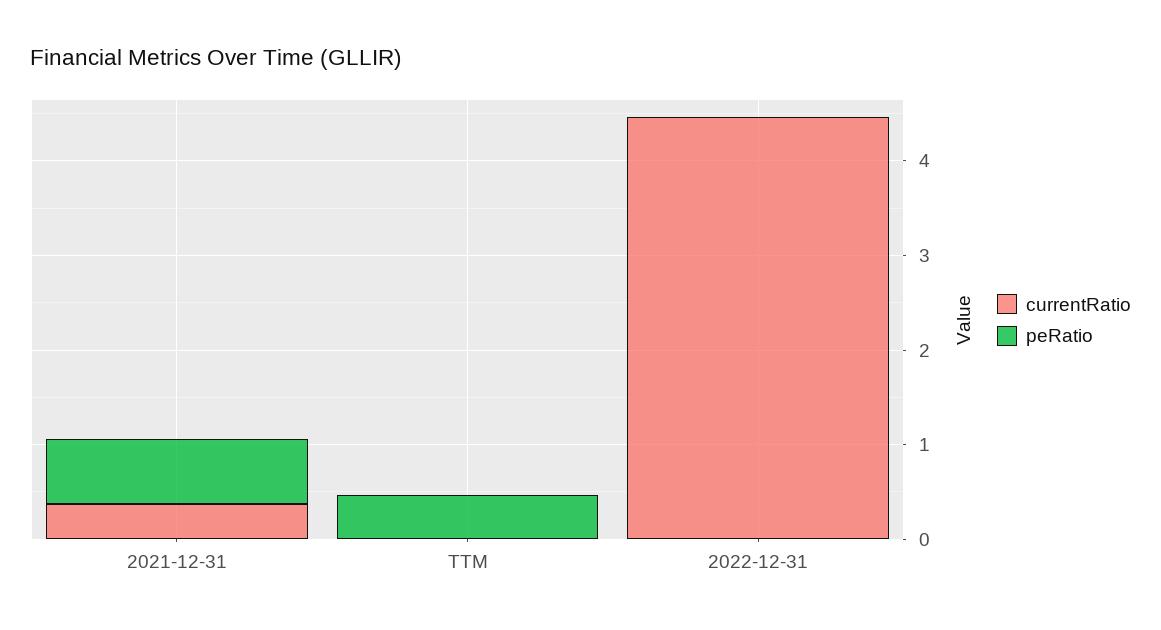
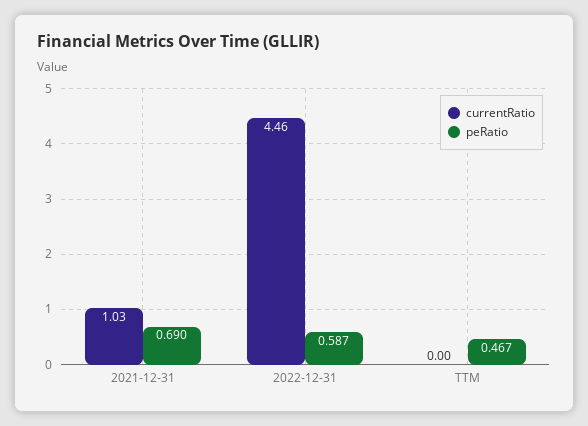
  {
    "currentRatio": {
-     "2021-12-31": 0.4,
+     "2021-12-31": 1.03,
      "TTM": 0,
      "2022-12-31": 4.46
    },
    "peRatio": {
      "2021-12-31": 0.69,
      "TTM": 0.467,
-     "2022-12-31": 0
+     "2022-12-31": 0.587
    }
  }

